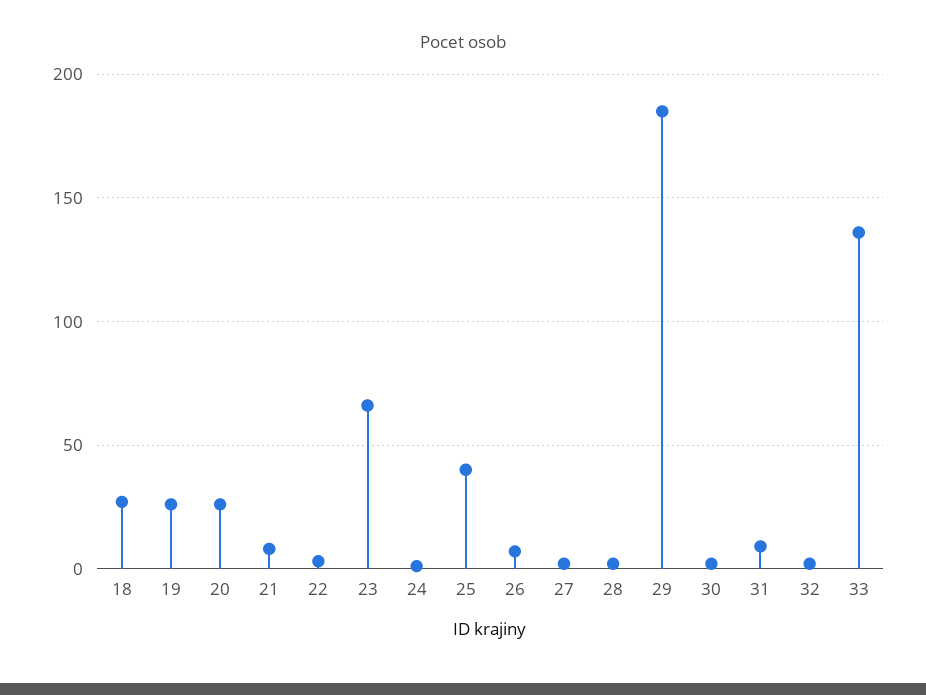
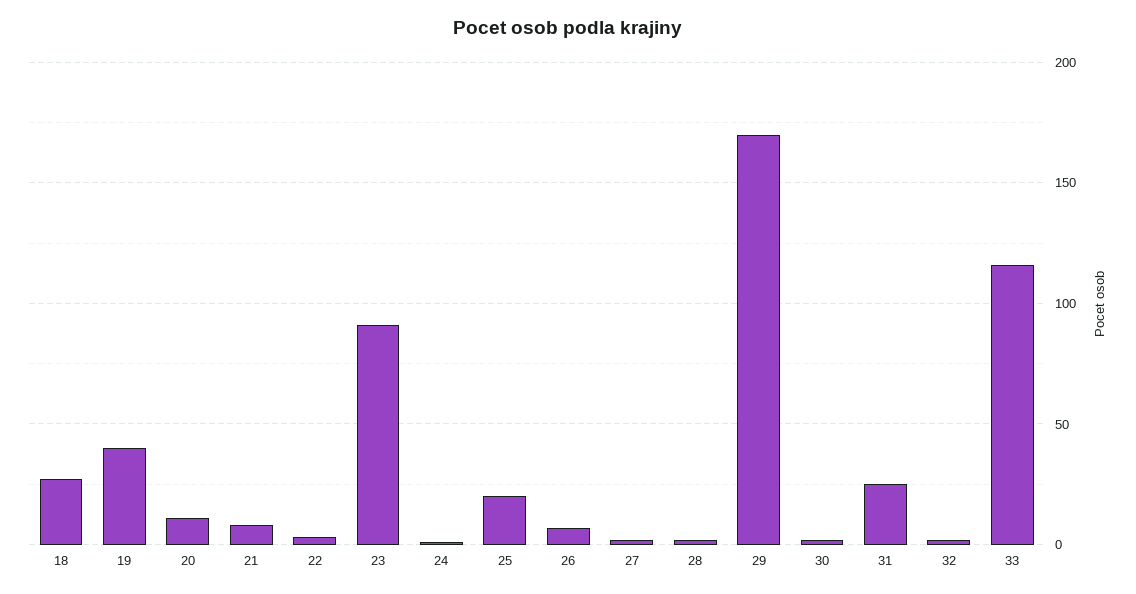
  {
    "18": 25,
-   "19": 25,
+   "19": 40,
-   "20": 25,
+   "20": 10,
    "21": 10,
    "22": 5,
-   "23": 65,
+   "23": 90,
    "24": 0,
-   "25": 40,
+   "25": 20,
    "26": 5,
    "27": 0,
    "28": 0,
-   "29": 185,
+   "29": 170,
    "30": 0,
-   "31": 10,
+   "31": 25,
    "32": 0,
-   "33": 135
+   "33": 115
  }

